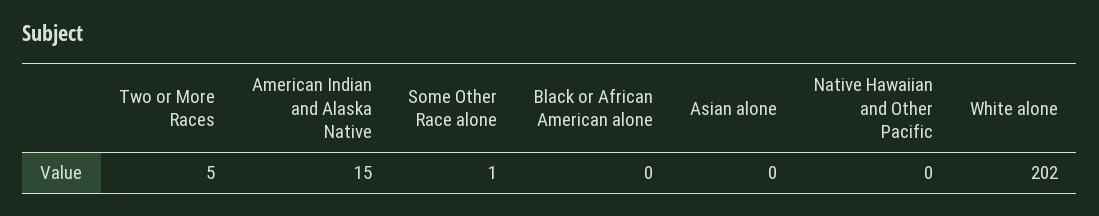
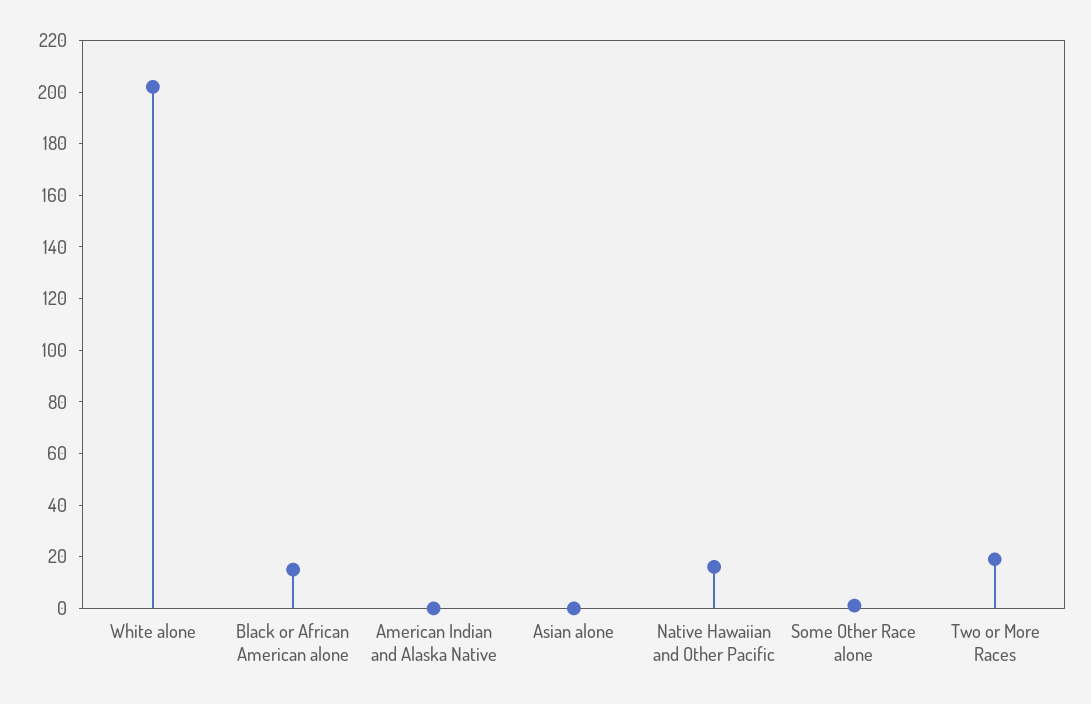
  {
-   "Two or More Races": 5,
+   "Two or More Races": 20,
-   "American Indian and Alaska Native": 15,
+   "American Indian and Alaska Native": 0,
    "Some Other Race alone": 1,
-   "Black or African American alone": 0,
+   "Black or African American alone": 15,
    "Asian alone": 0,
-   "Native Hawaiian and Other Pacific": 0,
+   "Native Hawaiian and Other Pacific": 15,
    "White alone": 202
  }

